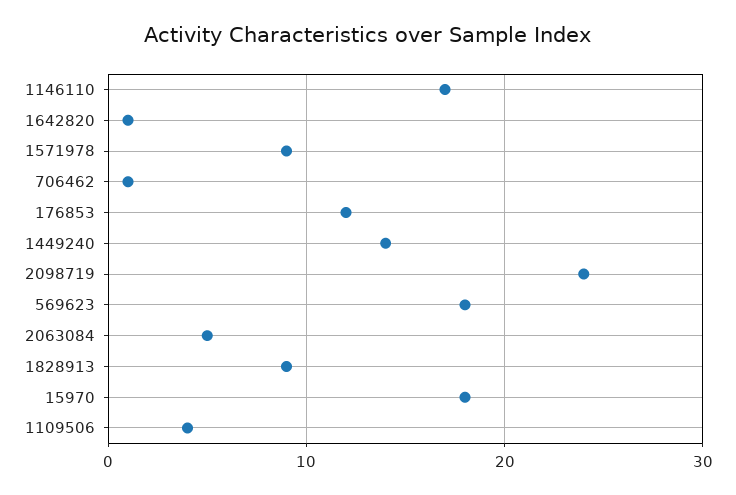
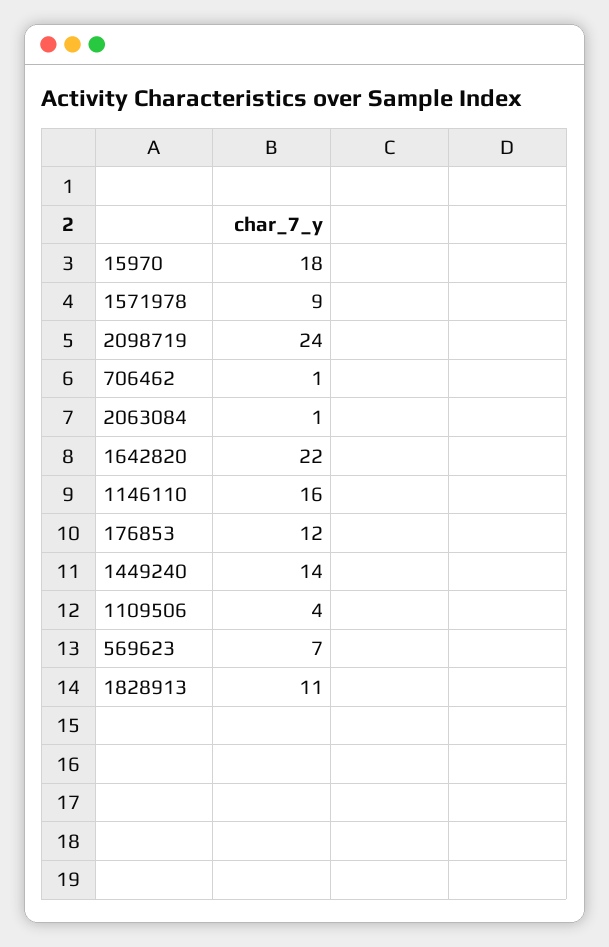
  {
-   "1146110": 17,
+   "1146110": 16,
-   "1642820": 1,
+   "1642820": 22,
    "1571978": 9,
    "706462": 1,
    "176853": 12,
    "1449240": 14,
    "2098719": 24,
-   "569623": 18,
+   "569623": 7,
-   "2063084": 5,
+   "2063084": 1,
-   "1828913": 9,
+   "1828913": 11,
    "15970": 18,
    "1109506": 4
  }

